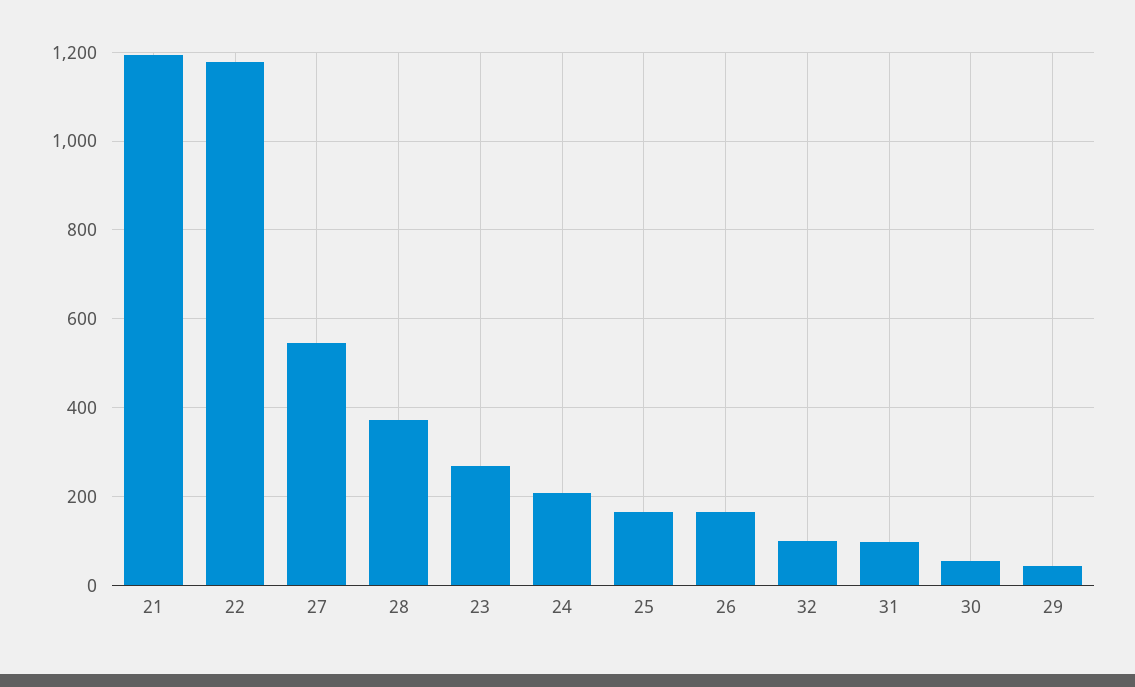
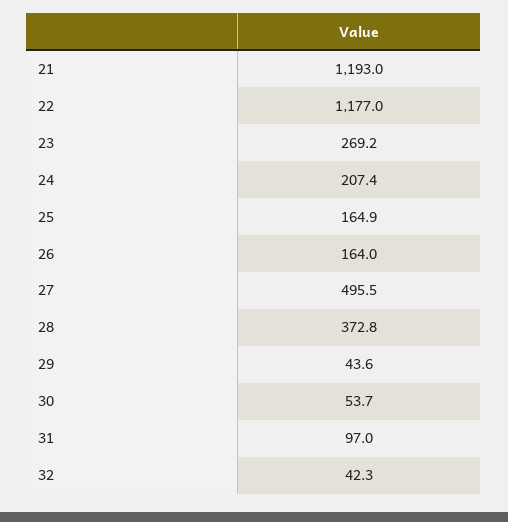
  {
    "21": 1193,
    "22": 1177,
-   "27": 540,
+   "27": 495.5,
    "28": 372.8,
    "23": 269.2,
    "24": 207.4,
    "25": 164.9,
    "26": 164,
-   "32": 100,
+   "32": 42.3,
    "31": 97,
    "30": 53.7,
    "29": 43.6
  }

